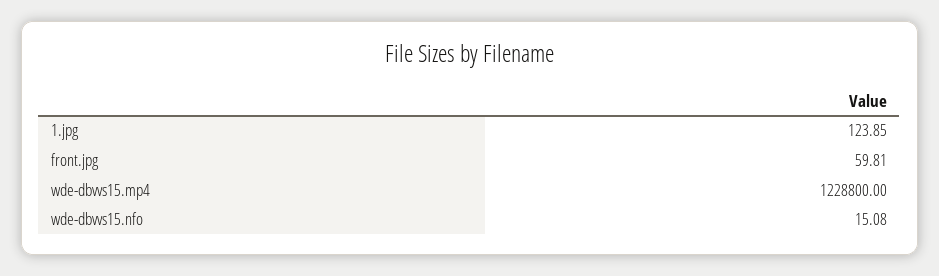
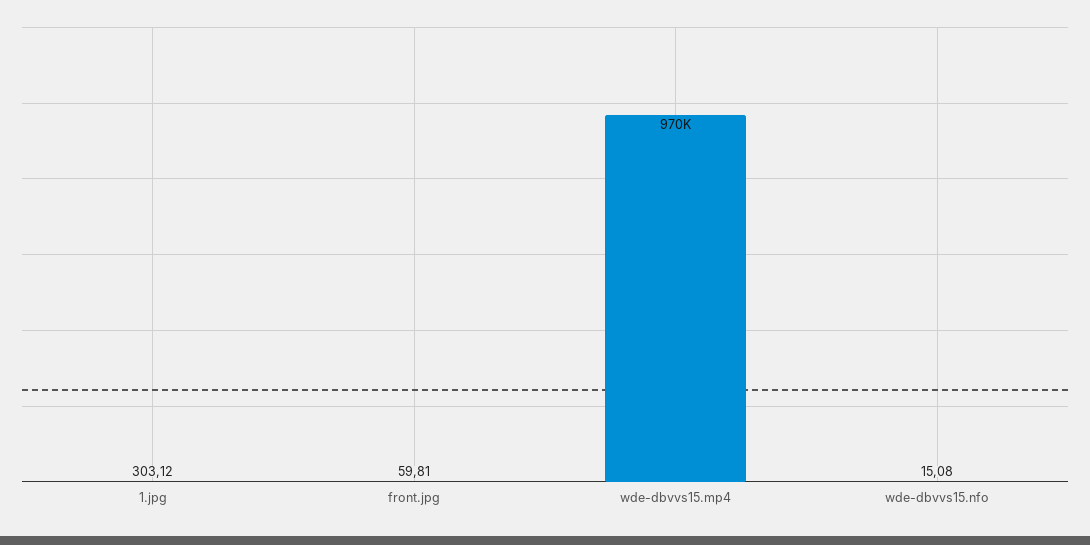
  {
-   "1.jpg": 123.85,
+   "1.jpg": 303.12,
    "front.jpg": 59.81,
-   "wde-dbvvs15.mp4": 1228800,
+   "wde-dbvvs15.mp4": 970000,
    "wde-dbvvs15.nfo": 15.08
  }

